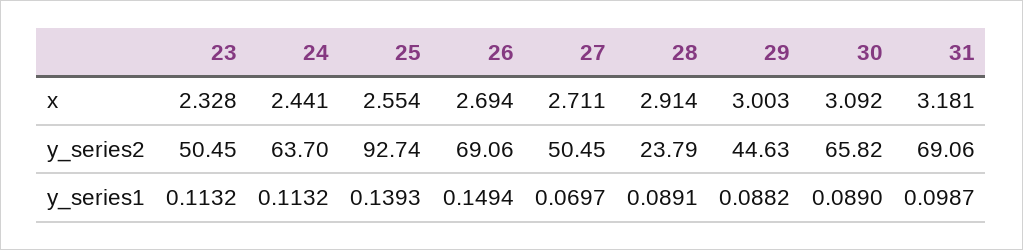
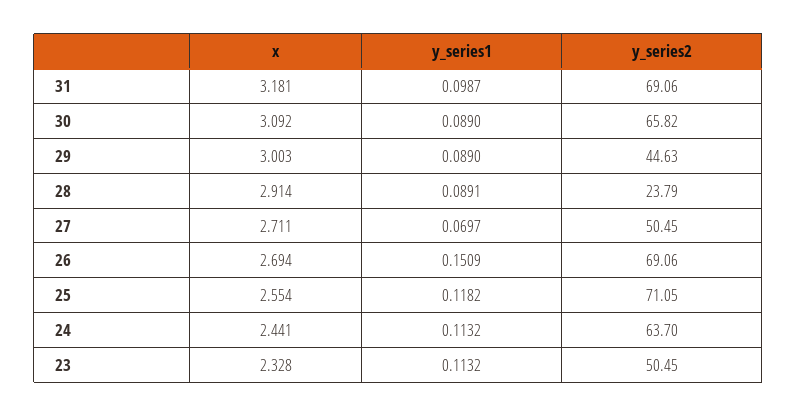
  {
    "23": {
      "x": 2.328,
      "y_series2": 50.45,
      "y_series1": 0.1132
    },
    "24": {
      "x": 2.441,
      "y_series2": 63.7,
      "y_series1": 0.1132
    },
    "25": {
      "x": 2.554,
-     "y_series2": 92.74,
+     "y_series2": 71.05,
-     "y_series1": 0.1393
+     "y_series1": 0.1182
    },
    "26": {
      "x": 2.694,
      "y_series2": 69.06,
-     "y_series1": 0.1494
+     "y_series1": 0.1509
    },
    "27": {
      "x": 2.711,
      "y_series2": 50.45,
      "y_series1": 0.0697
    },
    "28": {
      "x": 2.914,
      "y_series2": 23.79,
      "y_series1": 0.0891
    },
    "29": {
      "x": 3.003,
      "y_series2": 44.63,
-     "y_series1": 0.0882
+     "y_series1": 0.089
    },
    "30": {
      "x": 3.092,
      "y_series2": 65.82,
      "y_series1": 0.089
    },
    "31": {
      "x": 3.181,
      "y_series2": 69.06,
      "y_series1": 0.0987
    }
  }

